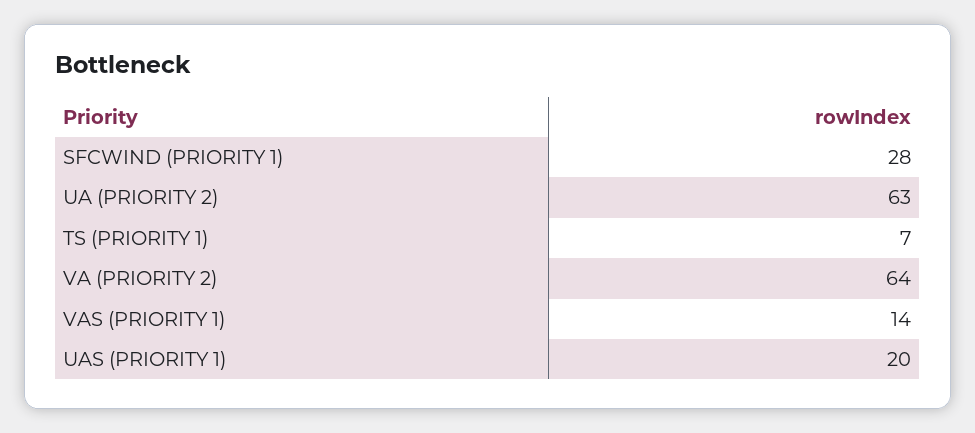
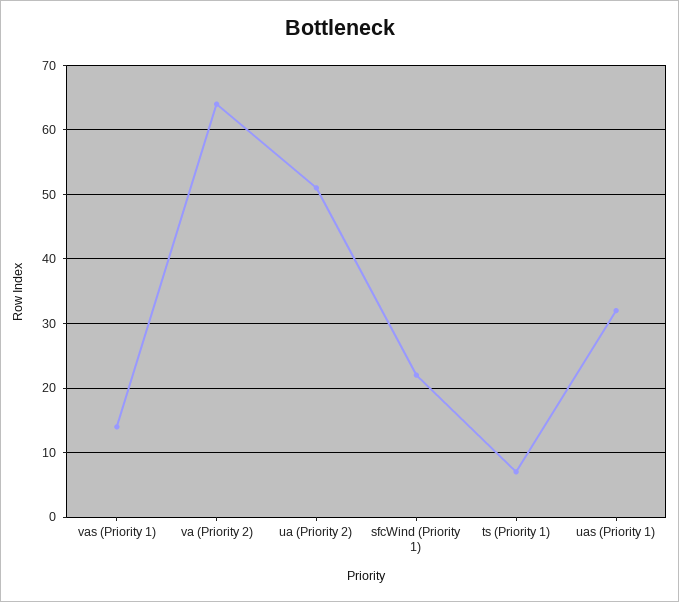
  {
-   "SFCWIND (PRIORITY 1)": 28,
+   "SFCWIND (PRIORITY 1)": 22,
-   "UA (PRIORITY 2)": 63,
+   "UA (PRIORITY 2)": 51,
    "TS (PRIORITY 1)": 7,
    "VA (PRIORITY 2)": 64,
    "VAS (PRIORITY 1)": 14,
-   "UAS (PRIORITY 1)": 20
+   "UAS (PRIORITY 1)": 32
  }

